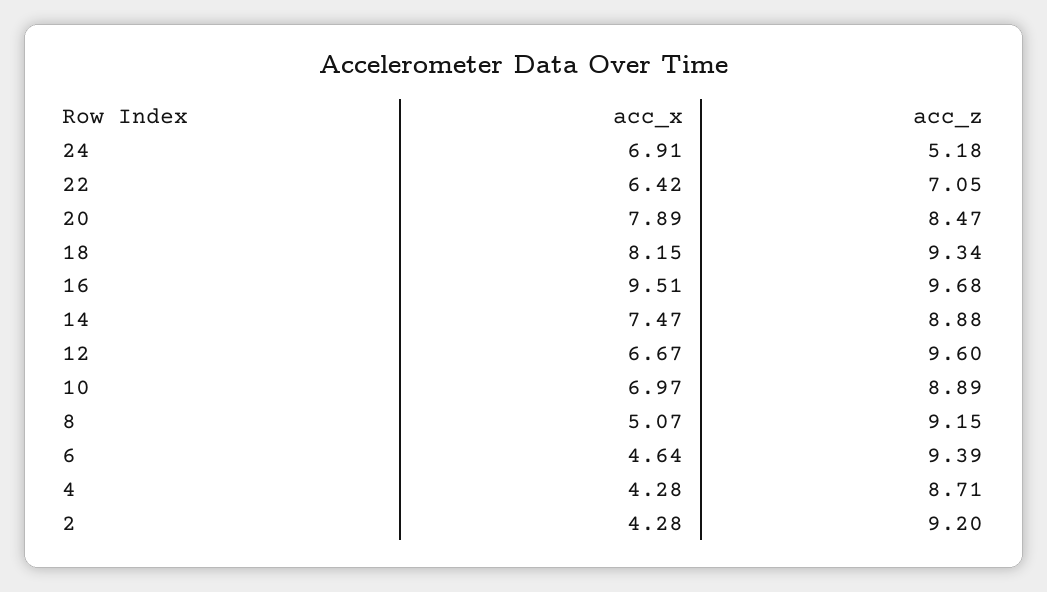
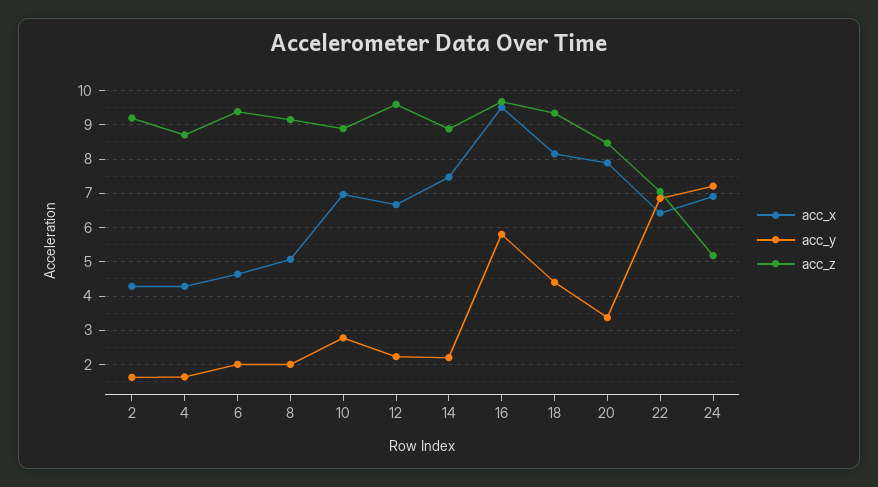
  {
    "acc_x": {
      "24": 6.91,
      "22": 6.42,
      "20": 7.89,
      "18": 8.15,
      "16": 9.51,
      "14": 7.47,
      "12": 6.67,
      "10": 6.97,
      "8": 5.07,
      "6": 4.64,
      "4": 4.28,
      "2": 4.28
    },
    "acc_z": {
      "24": 5.18,
      "22": 7.05,
      "20": 8.47,
      "18": 9.34,
      "16": 9.68,
      "14": 8.88,
      "12": 9.6,
      "10": 8.89,
      "8": 9.15,
      "6": 9.39,
      "4": 8.71,
      "2": 9.2
-   }
+   },
+   "acc_y": {
+     "2": 1.6,
+     "4": 1.6,
+     "6": 2,
+     "8": 2,
+     "10": 2.8,
+     "12": 2.2,
+     "14": 2.2,
+     "16": 5.8,
+     "18": 4.4,
+     "20": 3.4,
+     "22": 6.8,
+     "24": 7.2
+   }
  }

